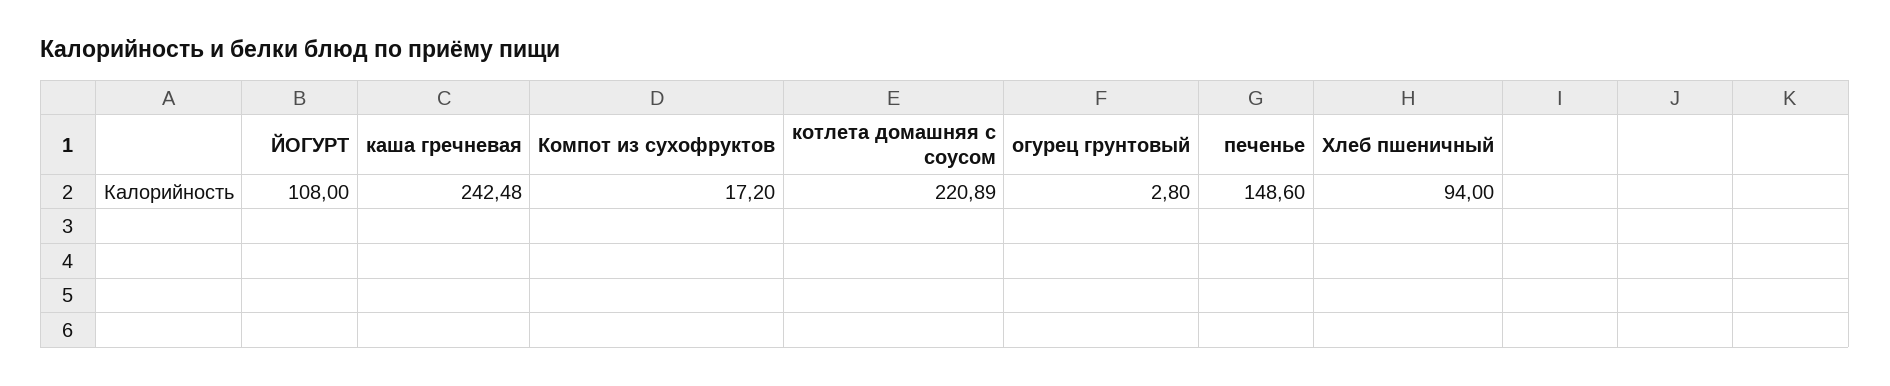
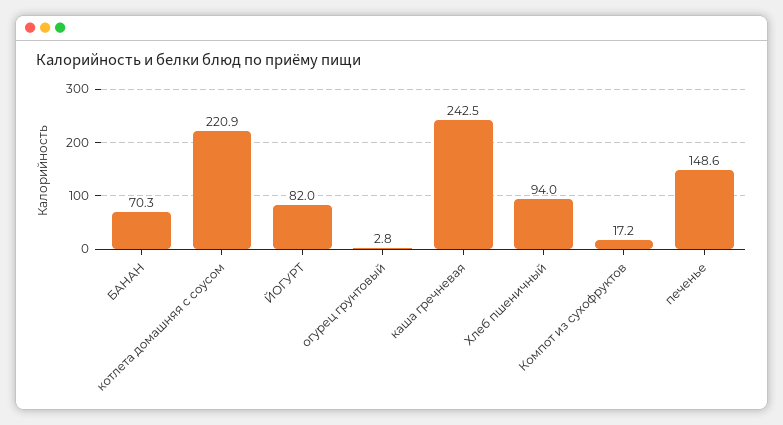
  {
-   "ЙОГУРТ": 108,
+   "ЙОГУРТ": 82,
    "каша гречневая": 242.48,
    "Компот из сухофруктов": 17.2,
    "котлета домашняя с соусом": 220.89,
    "огурец грунтовый": 2.8,
    "печенье": 148.6,
-   "Хлеб пшеничный": 94
+   "Хлеб пшеничный": 94,
+   "БАНАН": 70.3
  }

